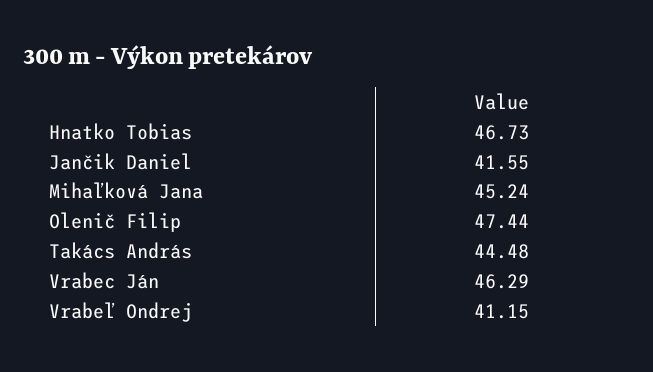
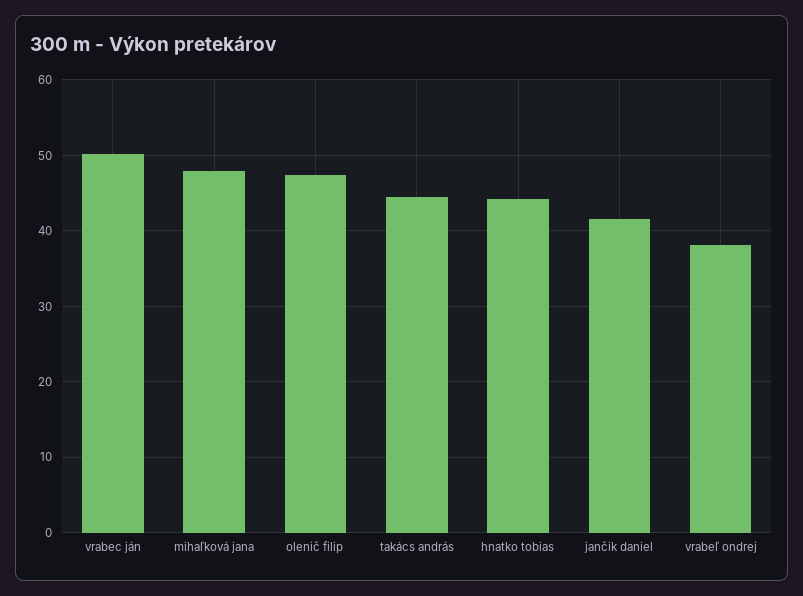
  {
-   "Hnatko Tobias": 46.73,
+   "Hnatko Tobias": 44,
    "Jančik Daniel": 41.55,
-   "Mihaľková Jana": 45.24,
+   "Mihaľková Jana": 48,
    "Olenič Filip": 47.44,
    "Takács András": 44.48,
-   "Vrabec Ján": 46.29,
+   "Vrabec Ján": 50,
-   "Vrabeľ Ondrej": 41.15
+   "Vrabeľ Ondrej": 38
  }

